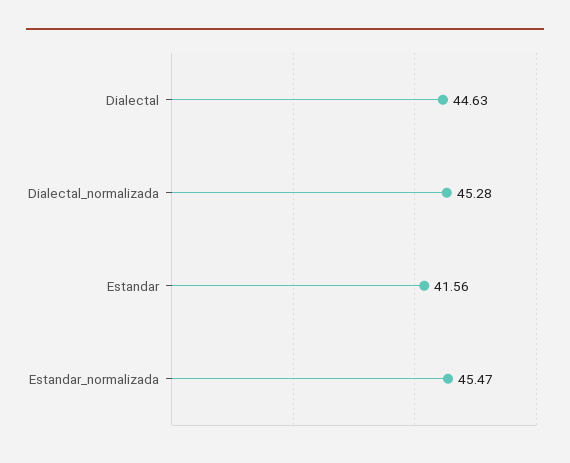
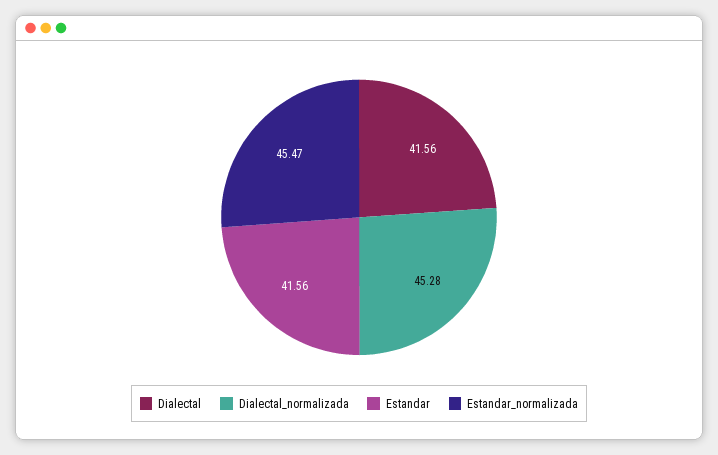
  {
-   "Dialectal": 44.63,
+   "Dialectal": 41.56,
    "Dialectal_normalizada": 45.28,
    "Estandar": 41.56,
    "Estandar_normalizada": 45.47
  }

